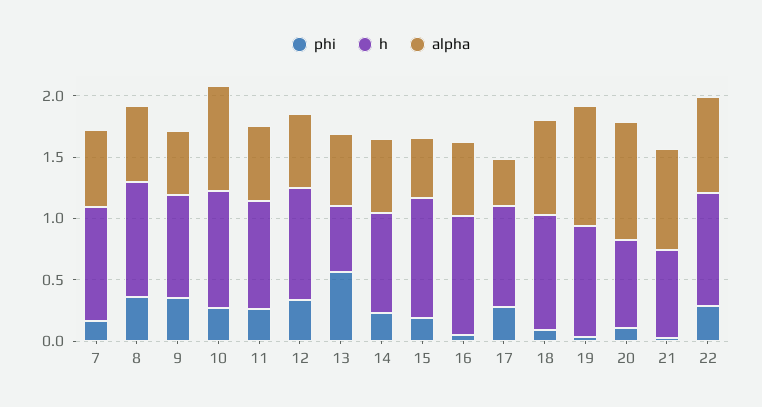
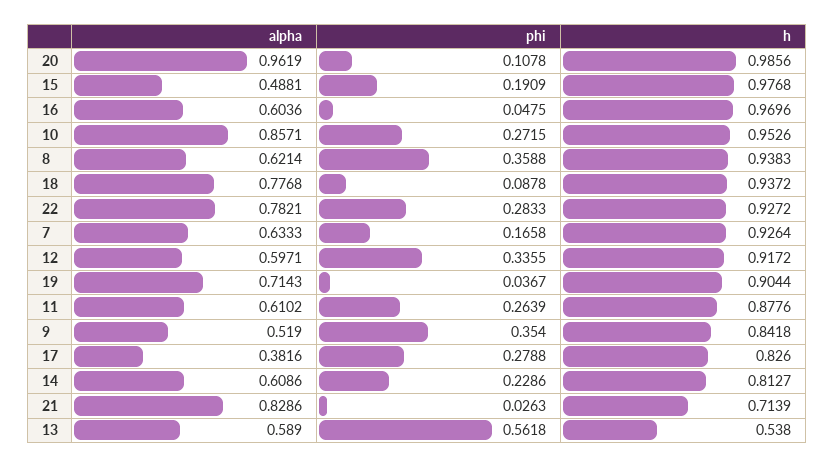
  {
    "phi": {
      "7": 0.1658,
      "8": 0.3588,
      "9": 0.354,
      "10": 0.2715,
      "11": 0.2639,
      "12": 0.3355,
      "13": 0.5618,
      "14": 0.2286,
      "15": 0.1909,
      "16": 0.0475,
      "17": 0.2788,
      "18": 0.0878,
      "19": 0.0367,
      "20": 0.1078,
      "21": 0.0263,
      "22": 0.2833
    },
    "h": {
      "7": 0.9264,
      "8": 0.9383,
      "9": 0.8418,
      "10": 0.9526,
      "11": 0.8776,
      "12": 0.9172,
      "13": 0.538,
      "14": 0.8127,
      "15": 0.9768,
      "16": 0.9696,
      "17": 0.826,
      "18": 0.9372,
      "19": 0.9044,
-     "20": 0.7,
+     "20": 0.9856,
      "21": 0.7139,
      "22": 0.9272
    },
    "alpha": {
      "7": 0.6333,
      "8": 0.6214,
      "9": 0.519,
      "10": 0.8571,
      "11": 0.6102,
      "12": 0.5971,
      "13": 0.589,
      "14": 0.6086,
      "15": 0.4881,
      "16": 0.6036,
      "17": 0.3816,
      "18": 0.7768,
-     "19": 1,
+     "19": 0.7143,
      "20": 0.9619,
      "21": 0.8286,
      "22": 0.7821
    }
  }

